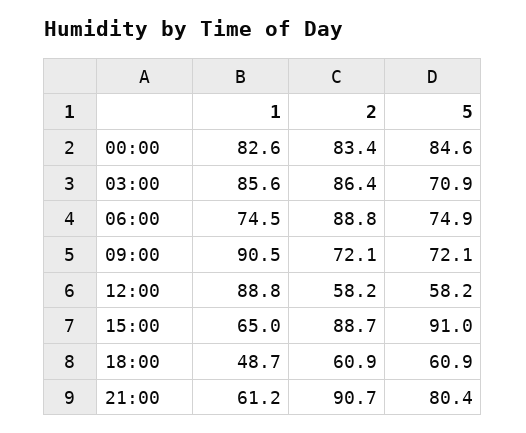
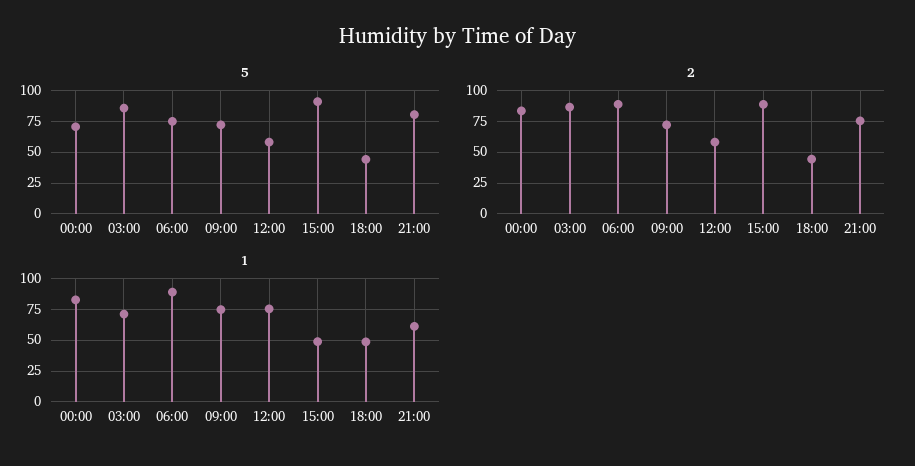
  {
    "1": {
      "00:00": 82.6,
-     "03:00": 85.6,
+     "03:00": 70,
-     "06:00": 74.5,
+     "06:00": 90,
-     "09:00": 90.5,
+     "09:00": 75,
-     "12:00": 88.8,
+     "12:00": 75,
-     "15:00": 65,
+     "15:00": 50,
      "18:00": 48.7,
      "21:00": 61.2
    },
    "2": {
      "00:00": 83.4,
      "03:00": 86.4,
      "06:00": 88.8,
      "09:00": 72.1,
      "12:00": 58.2,
      "15:00": 88.7,
-     "18:00": 60.9,
+     "18:00": 45,
-     "21:00": 90.7
+     "21:00": 75
    },
    "5": {
-     "00:00": 84.6,
+     "00:00": 70,
-     "03:00": 70.9,
+     "03:00": 85,
      "06:00": 74.9,
      "09:00": 72.1,
      "12:00": 58.2,
      "15:00": 91,
-     "18:00": 60.9,
+     "18:00": 45,
      "21:00": 80.4
    }
  }

